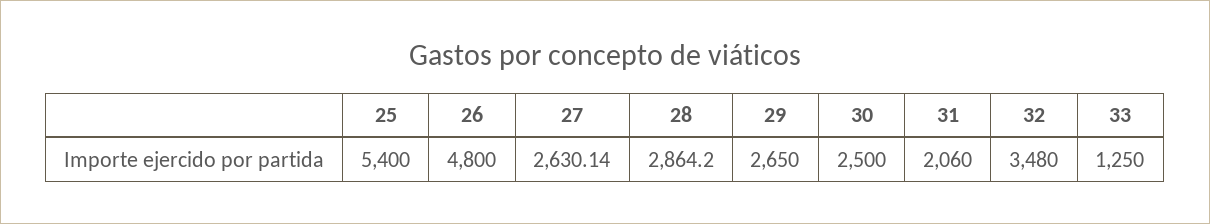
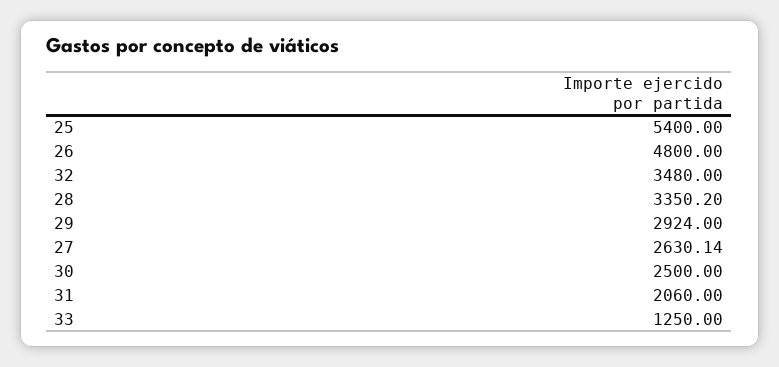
  {
    "25": 5400,
    "26": 4800,
    "27": 2630.14,
-   "28": 2864.2,
+   "28": 3350.2,
-   "29": 2650,
+   "29": 2924,
    "30": 2500,
    "31": 2060,
    "32": 3480,
    "33": 1250
  }

